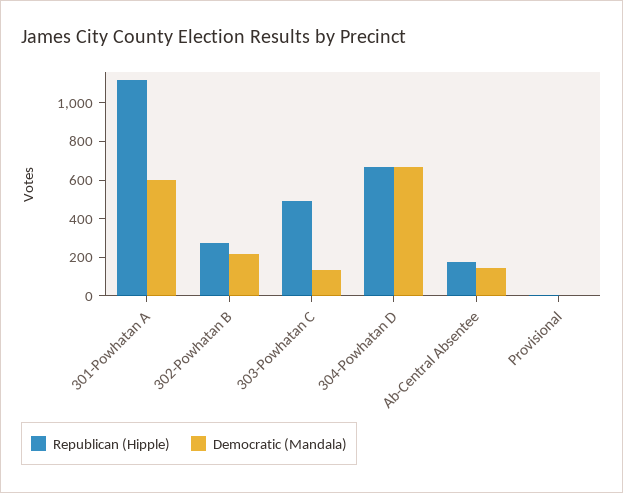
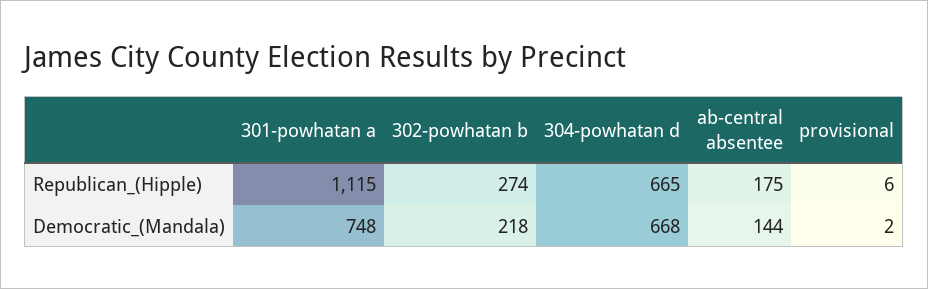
  {
    "Republican (Hipple)": {
      "301-Powhatan A": 1115,
      "302-Powhatan B": 274,
-     "303-Powhatan C": 500,
      "304-Powhatan D": 665,
      "Ab-Central Absentee": 175,
      "Provisional": 6
    },
    "Democratic (Mandala)": {
-     "301-Powhatan A": 600,
+     "301-Powhatan A": 748,
      "302-Powhatan B": 218,
-     "303-Powhatan C": 150,
      "304-Powhatan D": 668,
      "Ab-Central Absentee": 144,
      "Provisional": 2
    }
  }

